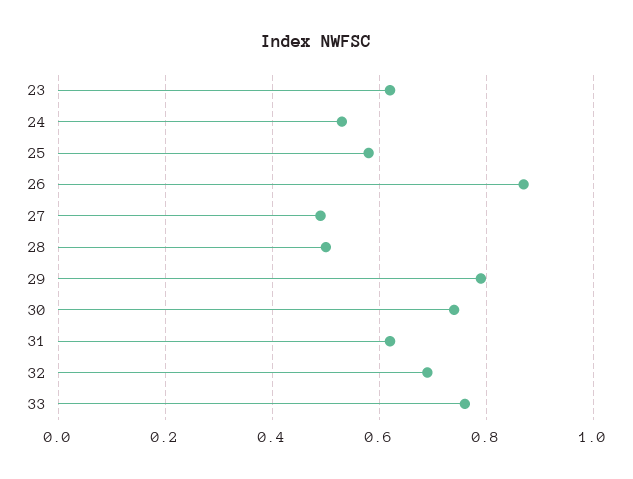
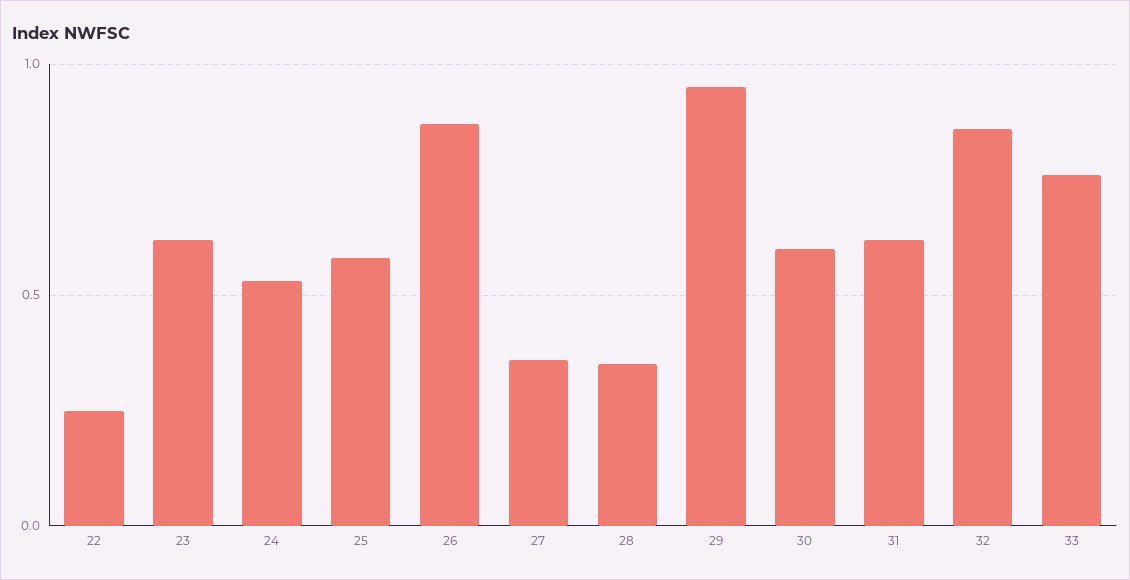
  {
    "23": 0.6,
    "24": 0.55,
    "25": 0.6,
    "26": 0.85,
-   "27": 0.5,
+   "27": 0.35,
-   "28": 0.5,
+   "28": 0.35,
-   "29": 0.8,
+   "29": 0.95,
-   "30": 0.75,
+   "30": 0.6,
    "31": 0.6,
-   "32": 0.7,
+   "32": 0.85,
-   "33": 0.75
+   "33": 0.75,
+   "22": 0.25
  }

